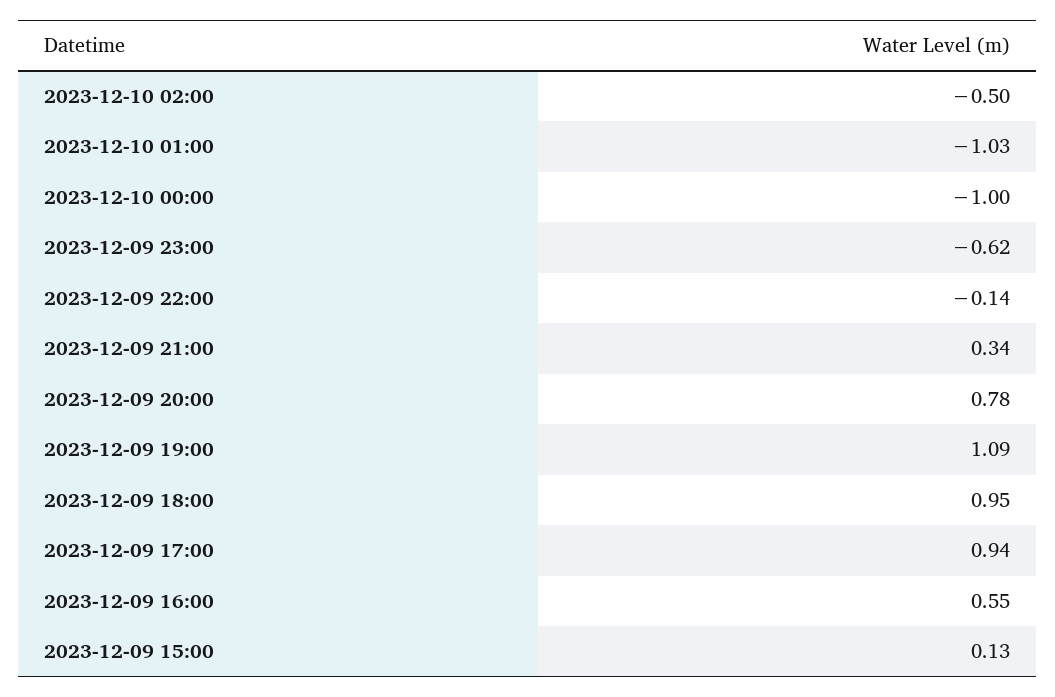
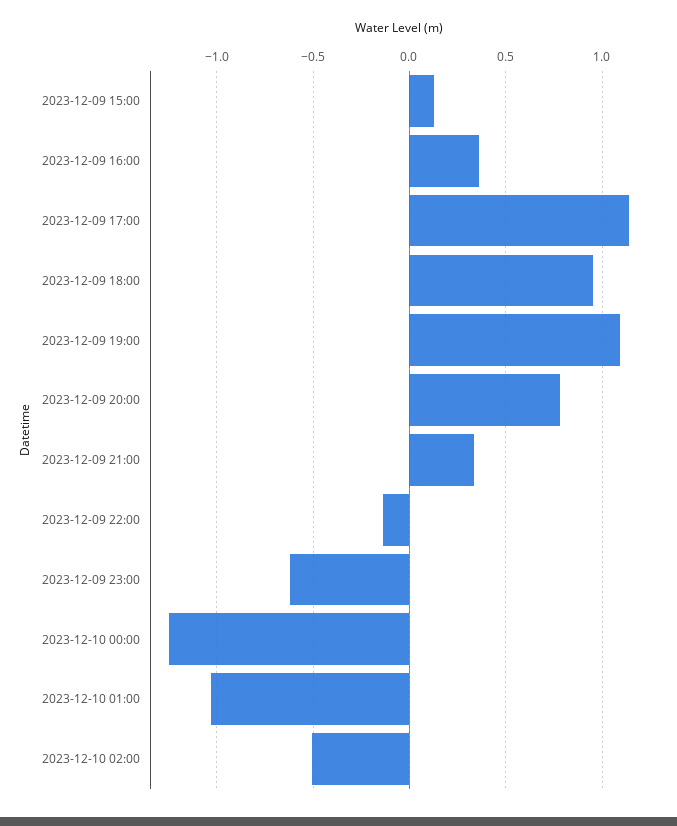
  {
    "2023-12-10 02:00": -0.5,
    "2023-12-10 01:00": -1.03,
-   "2023-12-10 00:00": -1,
+   "2023-12-10 00:00": -1.25,
    "2023-12-09 23:00": -0.62,
    "2023-12-09 22:00": -0.14,
    "2023-12-09 21:00": 0.34,
    "2023-12-09 20:00": 0.78,
    "2023-12-09 19:00": 1.09,
    "2023-12-09 18:00": 0.95,
-   "2023-12-09 17:00": 0.94,
+   "2023-12-09 17:00": 1.15,
-   "2023-12-09 16:00": 0.55,
+   "2023-12-09 16:00": 0.35,
    "2023-12-09 15:00": 0.13
  }

